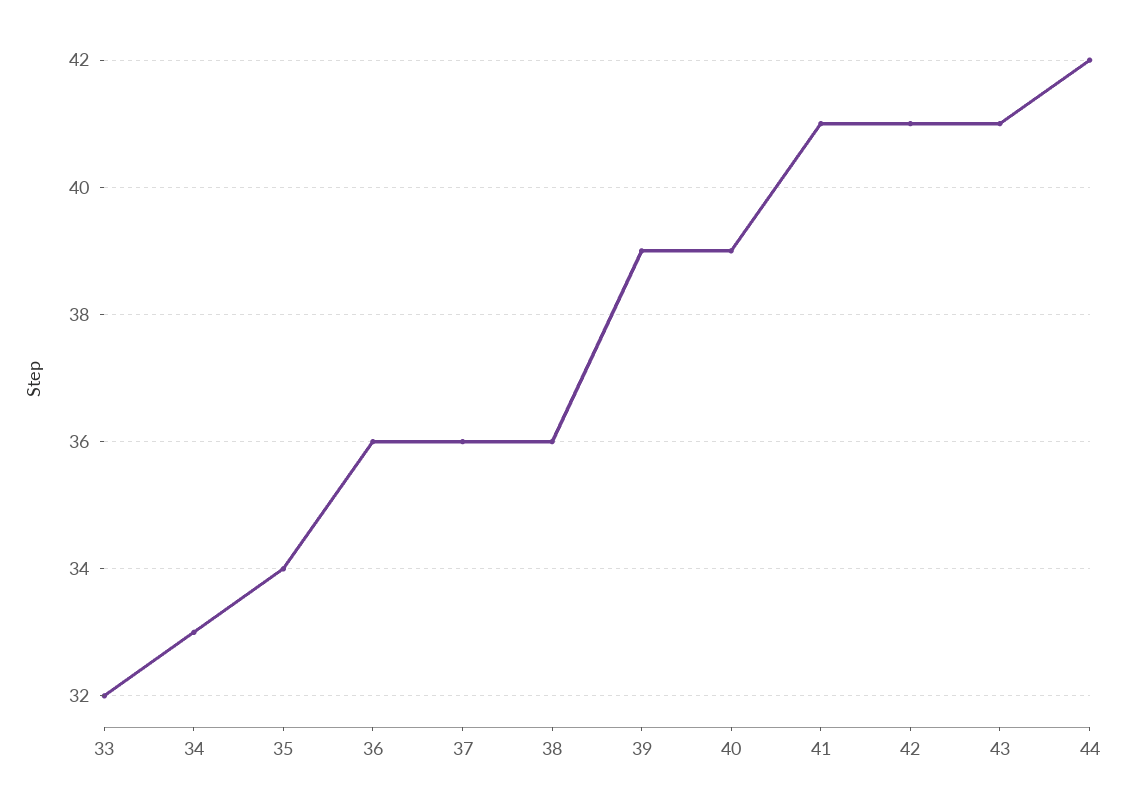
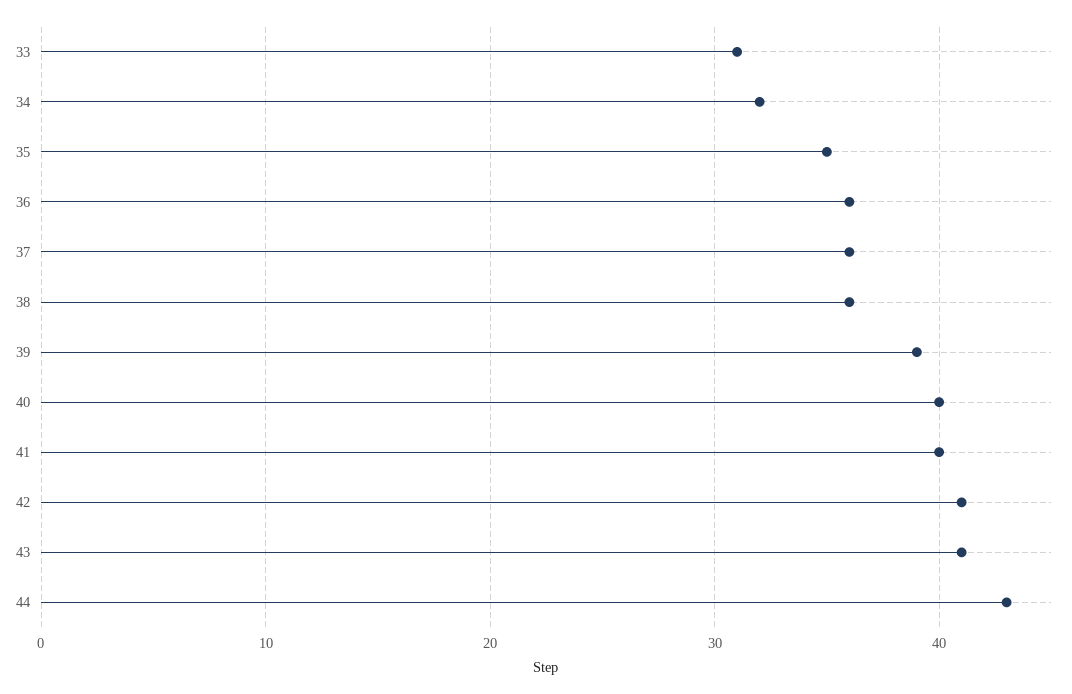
  {
-   "33": 32,
+   "33": 31,
-   "34": 33,
+   "34": 32,
-   "35": 34,
+   "35": 35,
    "36": 36,
    "37": 36,
    "38": 36,
    "39": 39,
-   "40": 39,
+   "40": 40,
-   "41": 41,
+   "41": 40,
    "42": 41,
    "43": 41,
-   "44": 42
+   "44": 43
  }

